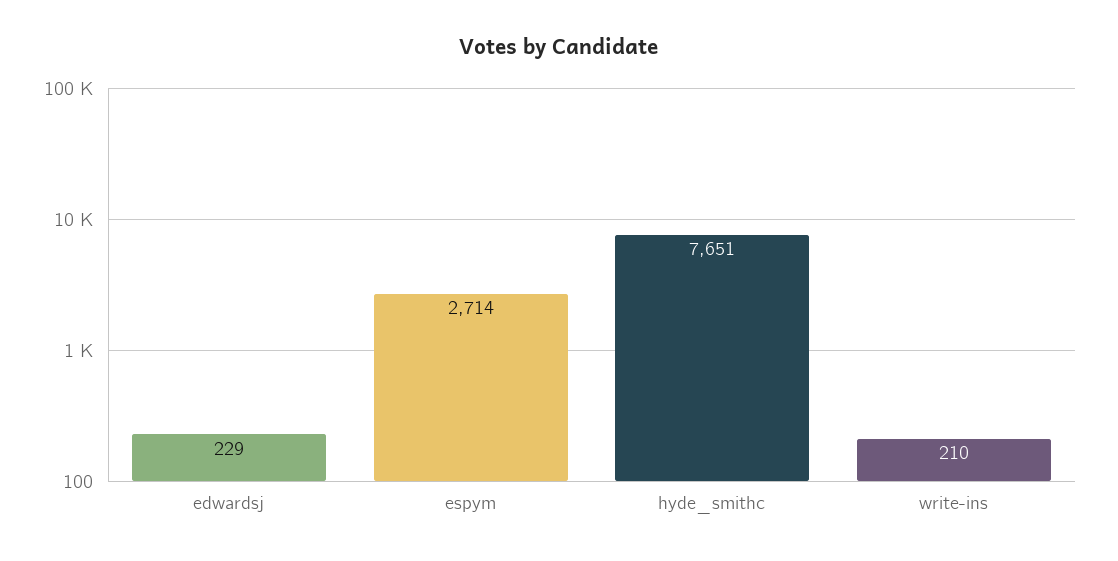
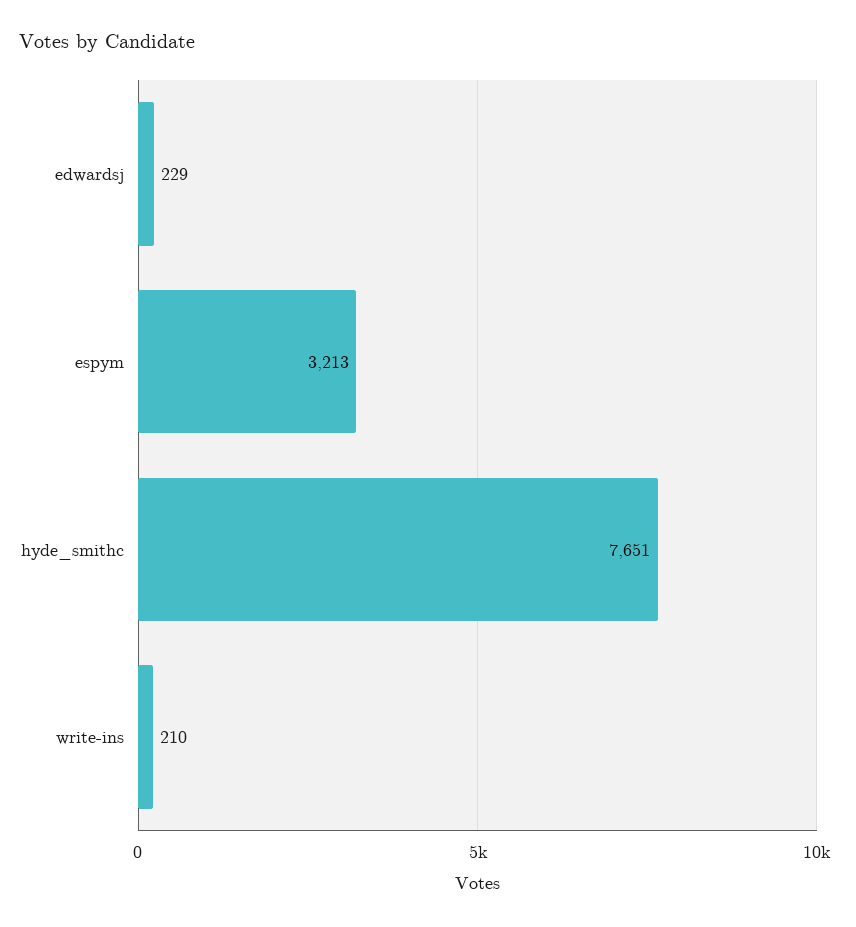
  {
    "edwardsj": 229,
-   "espym": 2714,
+   "espym": 3213,
    "hyde_smithc": 7651,
    "write-ins": 210
  }

